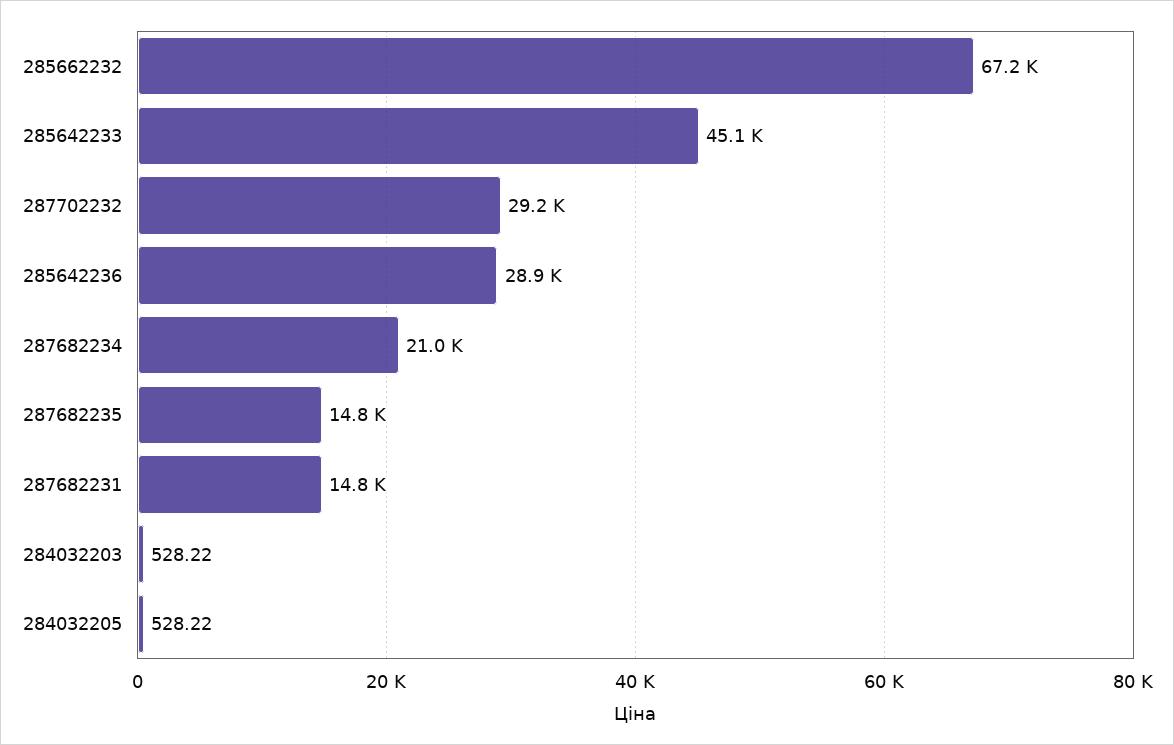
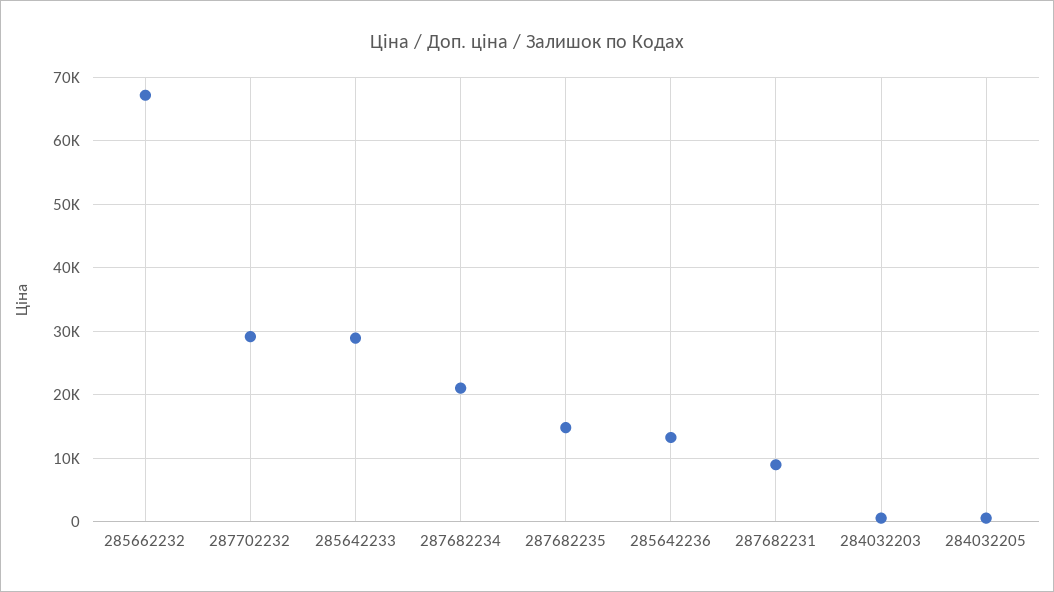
  {
    "285662232": 67200,
-   "285642233": 45100,
+   "285642233": 29000,
    "287702232": 29200,
-   "285642236": 28900,
+   "285642236": 13000,
    "287682234": 21000,
    "287682235": 14800,
-   "287682231": 14800,
+   "287682231": 9000,
    "284032203": 528.22,
    "284032205": 528.22
  }

